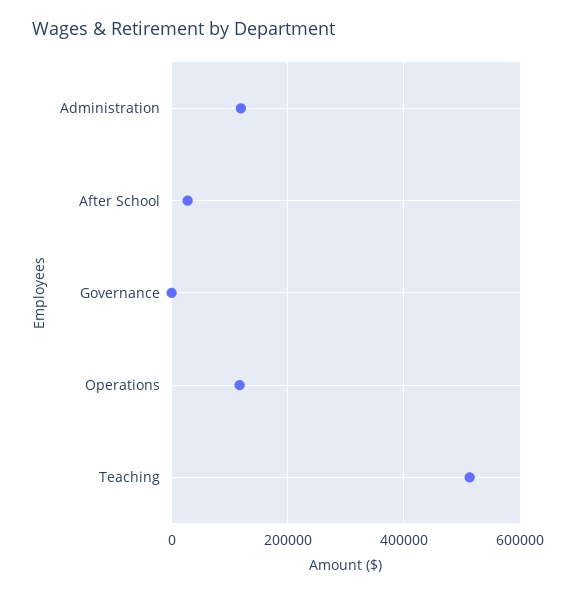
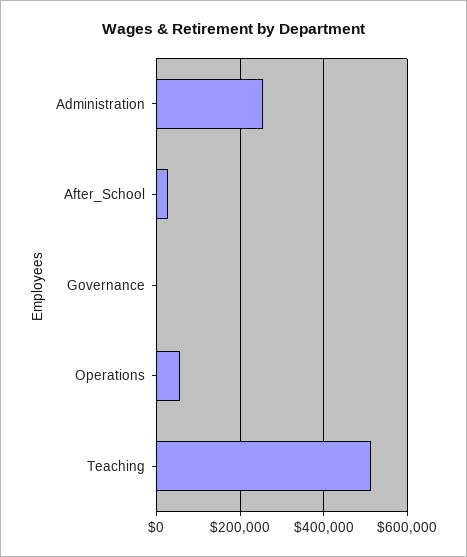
  {
-   "Administration": 120000,
+   "Administration": 260000,
    "After School": 20000,
    "Governance": 0,
-   "Operations": 120000,
+   "Operations": 60000,
    "Teaching": 520000
  }

